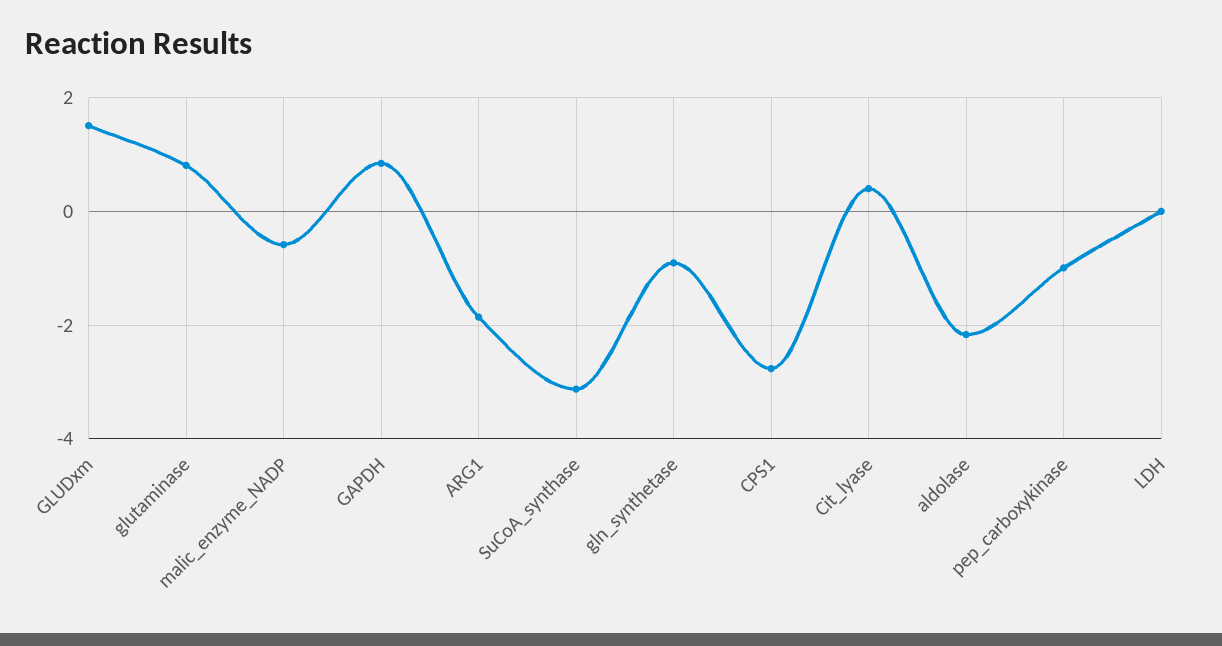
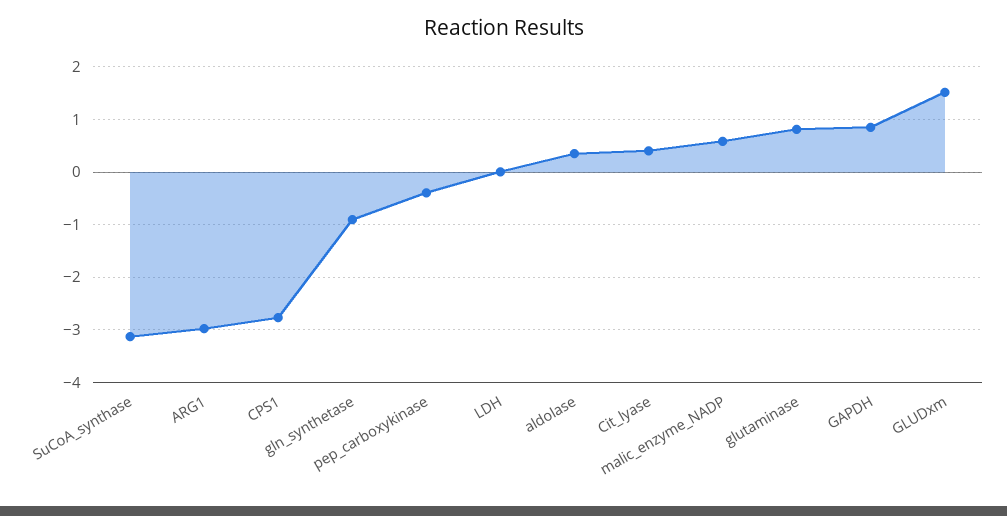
  {
    "GLUDxm": 1.6,
    "glutaminase": 0.8,
-   "malic_enzyme_NADP": -0.6,
+   "malic_enzyme_NADP": 0.6,
    "GAPDH": 0.8,
-   "ARG1": -1.8,
+   "ARG1": -3,
    "SuCoA_synthase": -3.2,
    "gln_synthetase": -1,
    "CPS1": -2.8,
    "Cit_lyase": 0.4,
-   "aldolase": -2.2,
+   "aldolase": 0.4,
-   "pep_carboxykinase": -1,
+   "pep_carboxykinase": -0.4,
    "LDH": 0
  }

